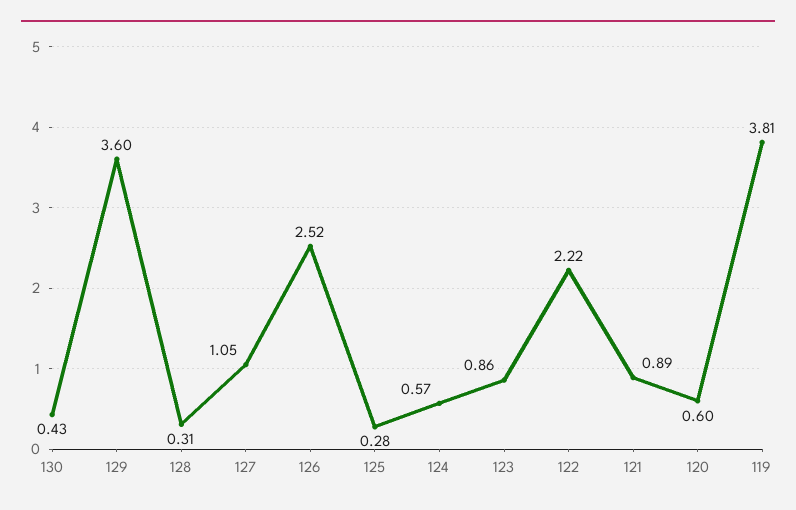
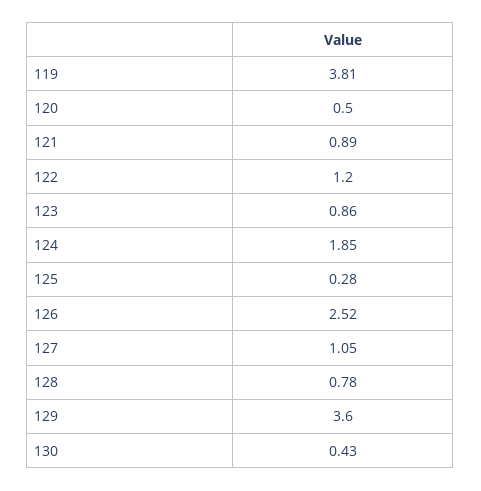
  {
    "130": 0.43,
    "129": 3.6,
-   "128": 0.31,
+   "128": 0.78,
    "127": 1.05,
    "126": 2.52,
    "125": 0.28,
-   "124": 0.57,
+   "124": 1.85,
    "123": 0.86,
-   "122": 2.22,
+   "122": 1.2,
    "121": 0.89,
-   "120": 0.6,
+   "120": 0.5,
    "119": 3.81
  }

